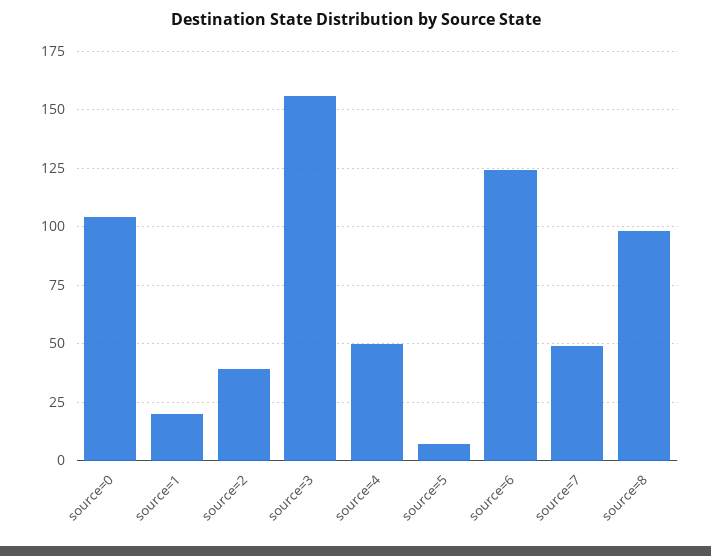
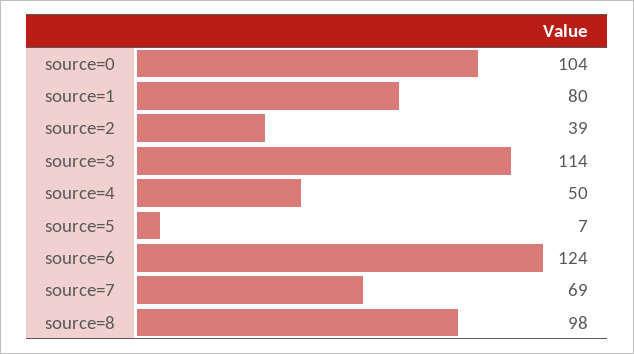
  {
    "source=0": 104,
-   "source=1": 20,
+   "source=1": 80,
    "source=2": 39,
-   "source=3": 155,
+   "source=3": 114,
    "source=4": 50,
    "source=5": 7,
    "source=6": 124,
-   "source=7": 50,
+   "source=7": 69,
    "source=8": 98
  }

